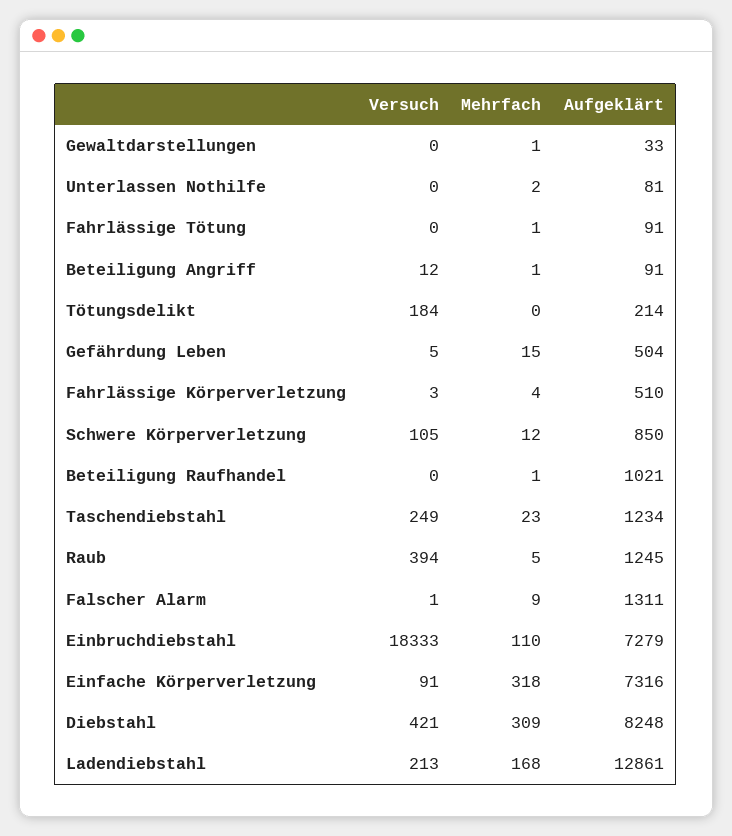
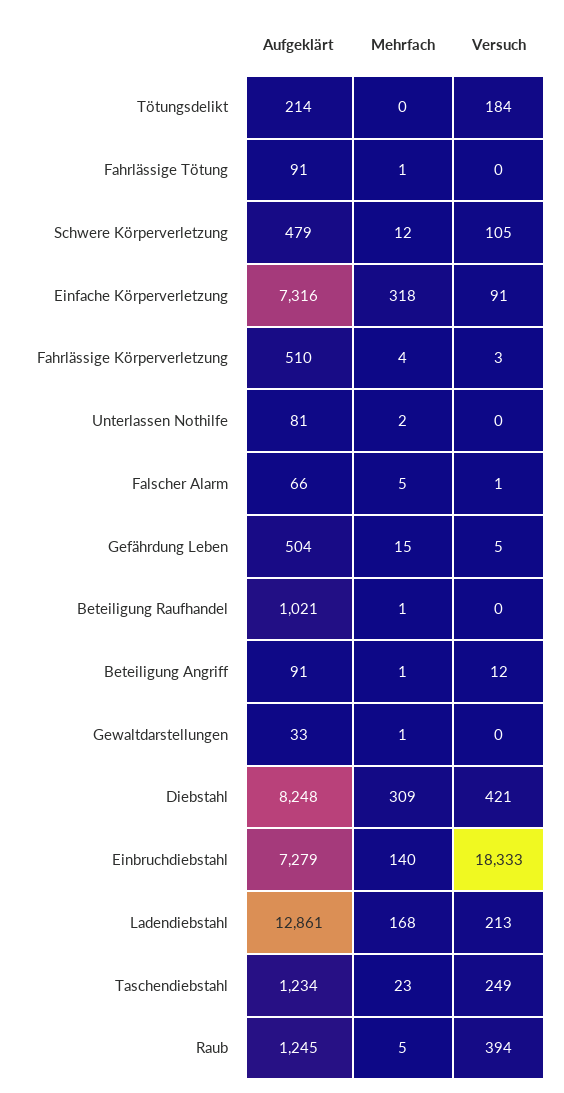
  {
    "Versuch": {
      "Gewaltdarstellungen": 0,
      "Unterlassen Nothilfe": 0,
      "Fahrlässige Tötung": 0,
      "Beteiligung Angriff": 12,
      "Tötungsdelikt": 184,
      "Gefährdung Leben": 5,
      "Fahrlässige Körperverletzung": 3,
      "Schwere Körperverletzung": 105,
      "Beteiligung Raufhandel": 0,
      "Taschendiebstahl": 249,
      "Raub": 394,
      "Falscher Alarm": 1,
      "Einbruchdiebstahl": 18333,
      "Einfache Körperverletzung": 91,
      "Diebstahl": 421,
      "Ladendiebstahl": 213
    },
    "Mehrfach": {
      "Gewaltdarstellungen": 1,
      "Unterlassen Nothilfe": 2,
      "Fahrlässige Tötung": 1,
      "Beteiligung Angriff": 1,
      "Tötungsdelikt": 0,
      "Gefährdung Leben": 15,
      "Fahrlässige Körperverletzung": 4,
      "Schwere Körperverletzung": 12,
      "Beteiligung Raufhandel": 1,
      "Taschendiebstahl": 23,
      "Raub": 5,
-     "Falscher Alarm": 9,
+     "Falscher Alarm": 5,
-     "Einbruchdiebstahl": 110,
+     "Einbruchdiebstahl": 140,
      "Einfache Körperverletzung": 318,
      "Diebstahl": 309,
      "Ladendiebstahl": 168
    },
    "Aufgeklärt": {
      "Gewaltdarstellungen": 33,
      "Unterlassen Nothilfe": 81,
      "Fahrlässige Tötung": 91,
      "Beteiligung Angriff": 91,
      "Tötungsdelikt": 214,
      "Gefährdung Leben": 504,
      "Fahrlässige Körperverletzung": 510,
-     "Schwere Körperverletzung": 850,
+     "Schwere Körperverletzung": 479,
      "Beteiligung Raufhandel": 1021,
      "Taschendiebstahl": 1234,
      "Raub": 1245,
-     "Falscher Alarm": 1311,
+     "Falscher Alarm": 66,
      "Einbruchdiebstahl": 7279,
      "Einfache Körperverletzung": 7316,
      "Diebstahl": 8248,
      "Ladendiebstahl": 12861
    }
  }

